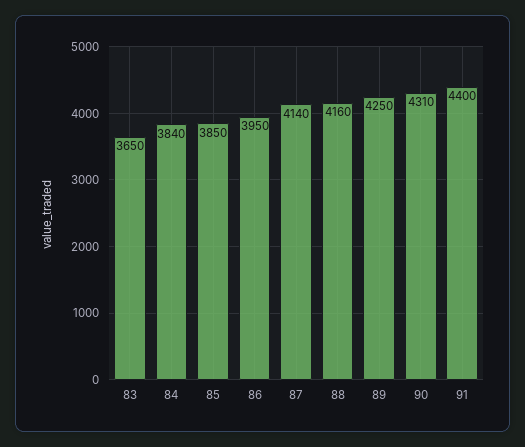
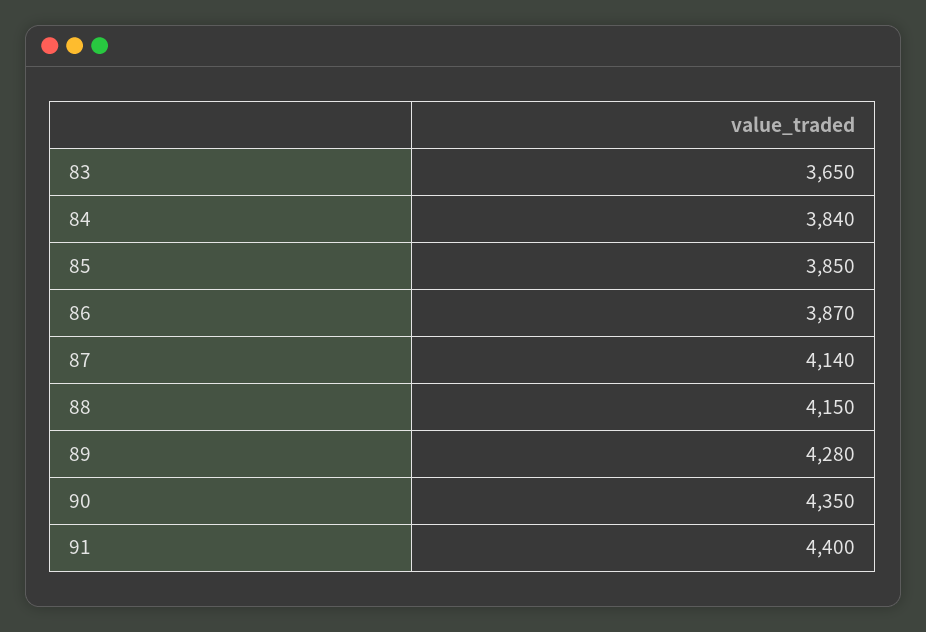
  {
    "83": 3650,
    "84": 3840,
    "85": 3850,
-   "86": 3950,
+   "86": 3870,
    "87": 4140,
-   "88": 4160,
+   "88": 4150,
-   "89": 4250,
+   "89": 4280,
-   "90": 4310,
+   "90": 4350,
    "91": 4400
  }

